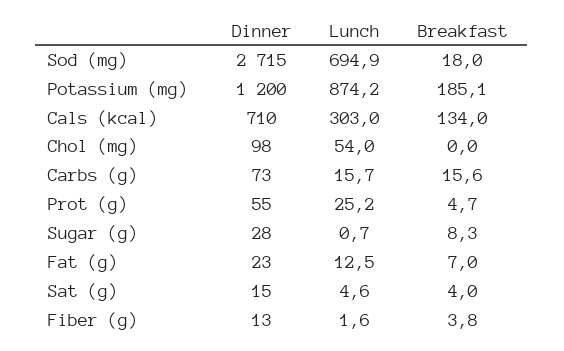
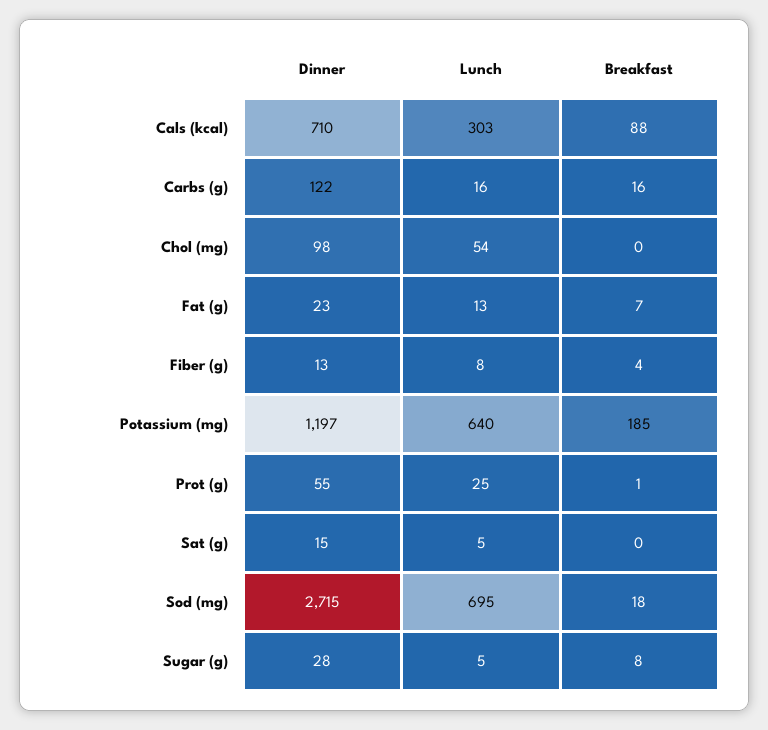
  {
    "Dinner": {
      "Sod (mg)": 2715,
-     "Potassium (mg)": 1200,
+     "Potassium (mg)": 1197,
      "Cals (kcal)": 710,
      "Chol (mg)": 98,
-     "Carbs (g)": 73,
+     "Carbs (g)": 122,
      "Prot (g)": 55,
      "Sugar (g)": 28,
      "Fat (g)": 23,
      "Sat (g)": 15,
      "Fiber (g)": 13
    },
    "Lunch": {
      "Sod (mg)": 694.9,
-     "Potassium (mg)": 874.2,
+     "Potassium (mg)": 640,
      "Cals (kcal)": 303,
      "Chol (mg)": 54,
      "Carbs (g)": 15.7,
      "Prot (g)": 25.2,
-     "Sugar (g)": 0.7,
+     "Sugar (g)": 5,
      "Fat (g)": 12.5,
      "Sat (g)": 4.6,
-     "Fiber (g)": 1.6
+     "Fiber (g)": 8
    },
    "Breakfast": {
      "Sod (mg)": 18,
      "Potassium (mg)": 185.1,
-     "Cals (kcal)": 134,
+     "Cals (kcal)": 88,
      "Chol (mg)": 0,
      "Carbs (g)": 15.6,
-     "Prot (g)": 4.7,
+     "Prot (g)": 1,
      "Sugar (g)": 8.3,
      "Fat (g)": 7,
-     "Sat (g)": 4,
+     "Sat (g)": 0,
      "Fiber (g)": 3.8
    }
  }

